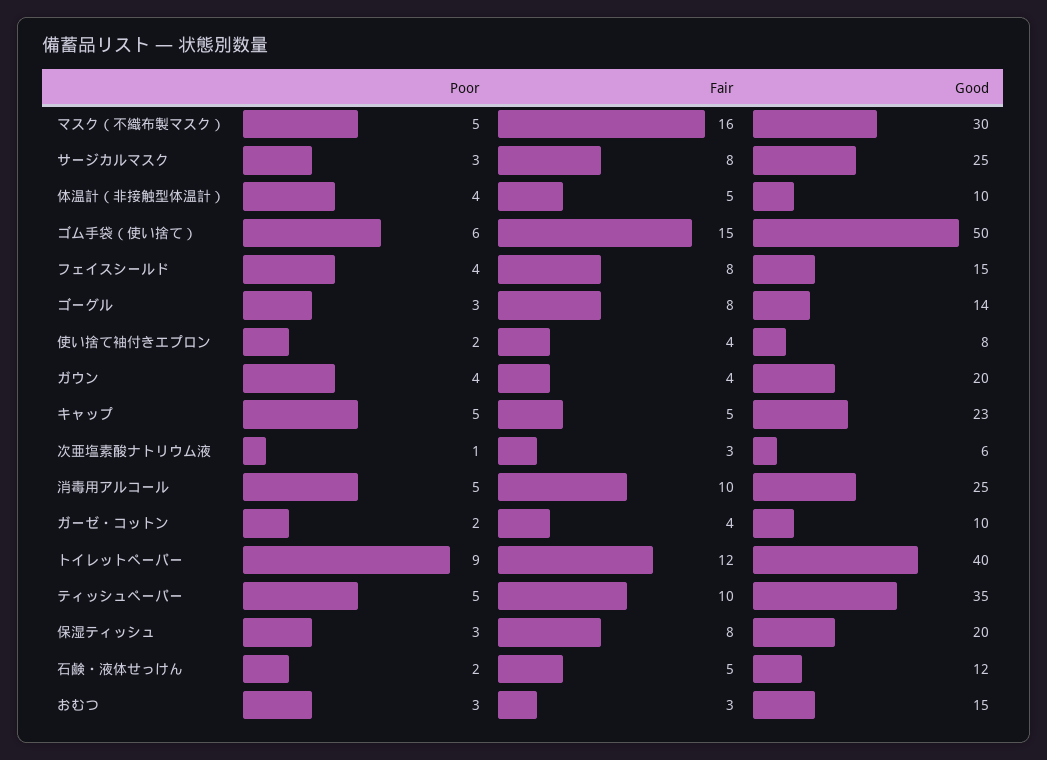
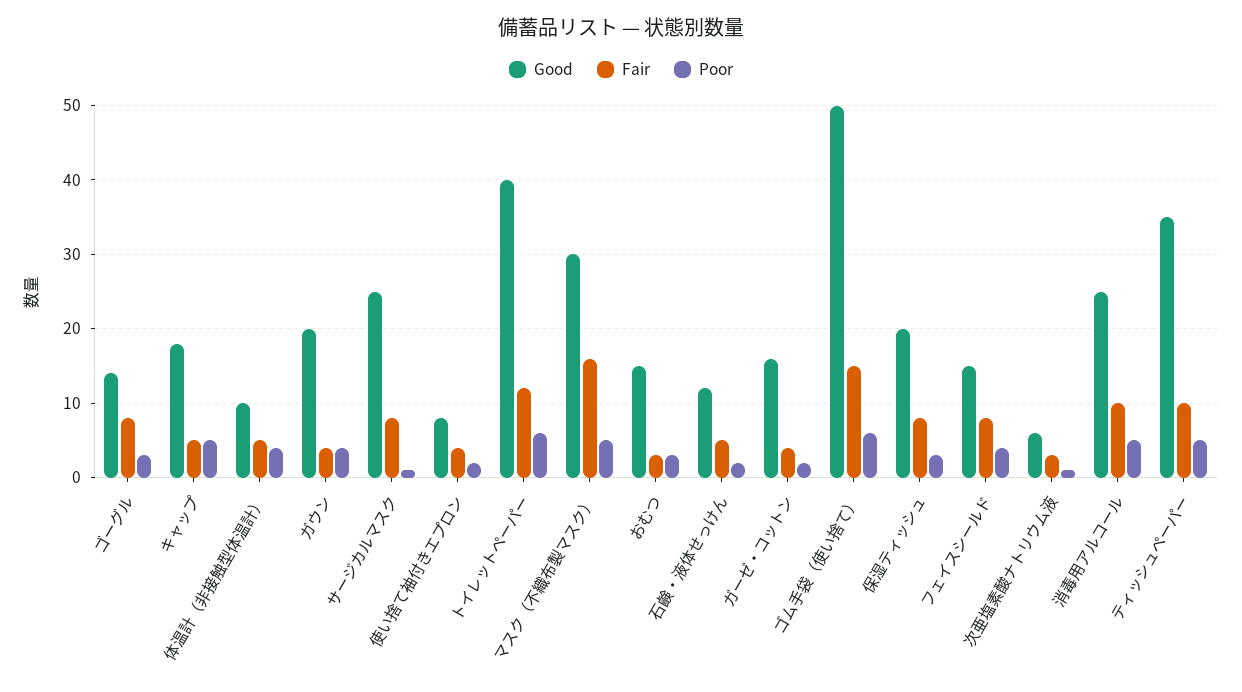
  {
    "Poor": {
      "マスク（不織布製マスク）": 5,
-     "サージカルマスク": 3,
+     "サージカルマスク": 1,
      "体温計（非接触型体温計）": 4,
      "ゴム手袋（使い捨て）": 6,
      "フェイスシールド": 4,
      "ゴーグル": 3,
      "使い捨て袖付きエプロン": 2,
      "ガウン": 4,
      "キャップ": 5,
      "次亜塩素酸ナトリウム液": 1,
      "消毒用アルコール": 5,
      "ガーゼ・コットン": 2,
-     "トイレットペーパー": 9,
+     "トイレットペーパー": 6,
      "ティッシュペーパー": 5,
      "保湿ティッシュ": 3,
      "石鹸・液体せっけん": 2,
      "おむつ": 3
    },
    "Fair": {
      "マスク（不織布製マスク）": 16,
      "サージカルマスク": 8,
      "体温計（非接触型体温計）": 5,
      "ゴム手袋（使い捨て）": 15,
      "フェイスシールド": 8,
      "ゴーグル": 8,
      "使い捨て袖付きエプロン": 4,
      "ガウン": 4,
      "キャップ": 5,
      "次亜塩素酸ナトリウム液": 3,
      "消毒用アルコール": 10,
      "ガーゼ・コットン": 4,
      "トイレットペーパー": 12,
      "ティッシュペーパー": 10,
      "保湿ティッシュ": 8,
      "石鹸・液体せっけん": 5,
      "おむつ": 3
    },
    "Good": {
      "マスク（不織布製マスク）": 30,
      "サージカルマスク": 25,
      "体温計（非接触型体温計）": 10,
      "ゴム手袋（使い捨て）": 50,
      "フェイスシールド": 15,
      "ゴーグル": 14,
      "使い捨て袖付きエプロン": 8,
      "ガウン": 20,
-     "キャップ": 23,
+     "キャップ": 18,
      "次亜塩素酸ナトリウム液": 6,
      "消毒用アルコール": 25,
-     "ガーゼ・コットン": 10,
+     "ガーゼ・コットン": 16,
      "トイレットペーパー": 40,
      "ティッシュペーパー": 35,
      "保湿ティッシュ": 20,
      "石鹸・液体せっけん": 12,
      "おむつ": 15
    }
  }

